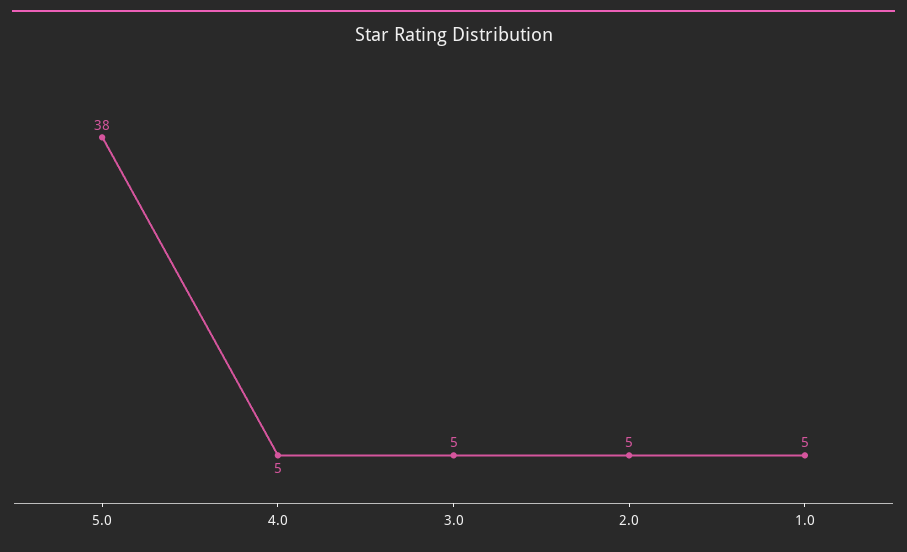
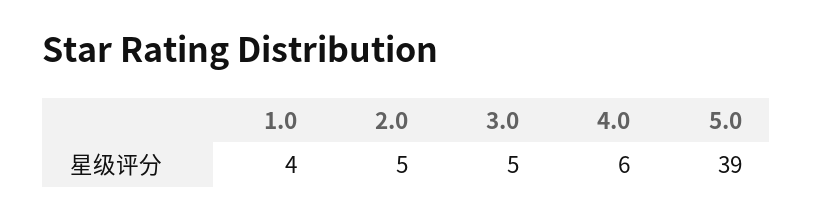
  {
-   "5.0": 38,
+   "5.0": 39,
-   "4.0": 5,
+   "4.0": 6,
    "3.0": 5,
    "2.0": 5,
-   "1.0": 5
+   "1.0": 4
  }

